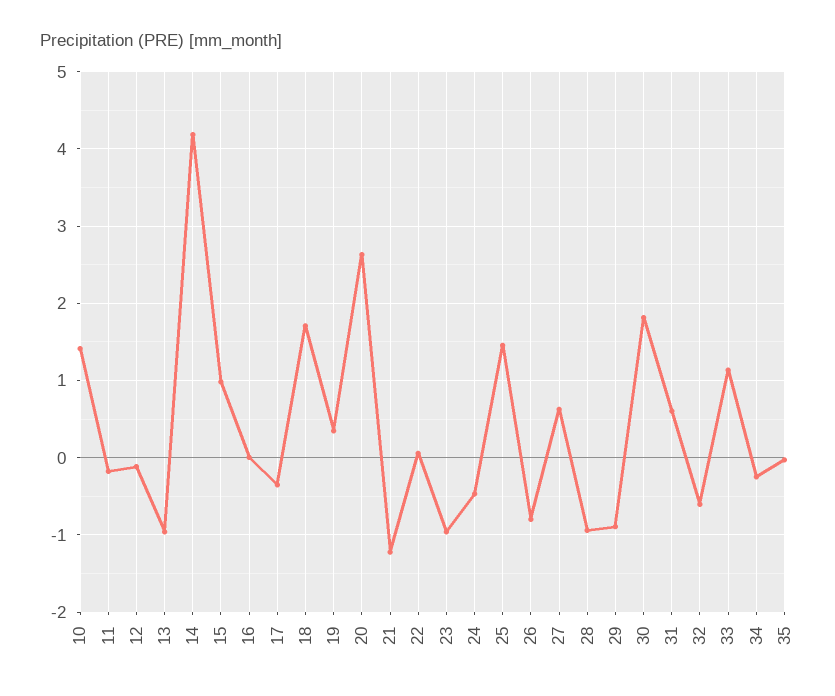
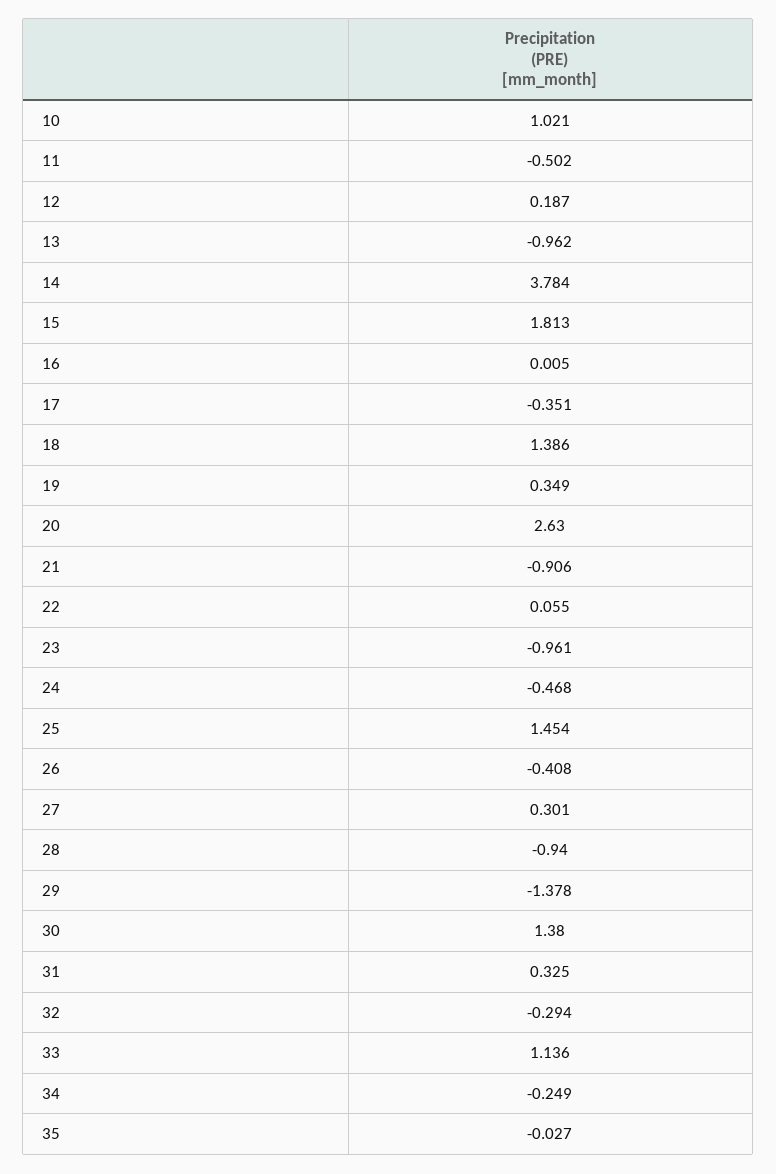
  {
-   "10": 1.4,
+   "10": 1.021,
-   "11": -0.2,
+   "11": -0.502,
-   "12": -0.1,
+   "12": 0.187,
    "13": -0.962,
-   "14": 4.2,
+   "14": 3.784,
-   "15": 1,
+   "15": 1.813,
    "16": 0.005,
    "17": -0.351,
-   "18": 1.7,
+   "18": 1.386,
    "19": 0.349,
    "20": 2.63,
-   "21": -1.2,
+   "21": -0.906,
    "22": 0.055,
    "23": -0.961,
    "24": -0.468,
    "25": 1.454,
-   "26": -0.8,
+   "26": -0.408,
-   "27": 0.6,
+   "27": 0.301,
    "28": -0.94,
-   "29": -0.9,
+   "29": -1.378,
-   "30": 1.8,
+   "30": 1.38,
-   "31": 0.6,
+   "31": 0.325,
-   "32": -0.6,
+   "32": -0.294,
    "33": 1.136,
    "34": -0.249,
    "35": -0.027
  }

